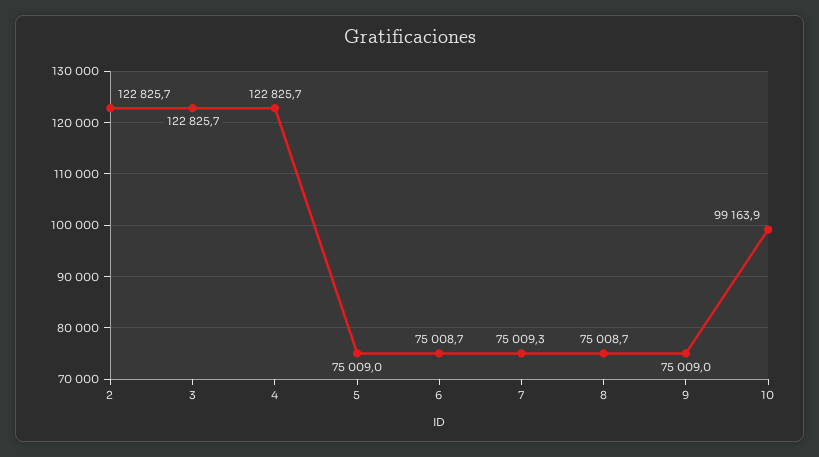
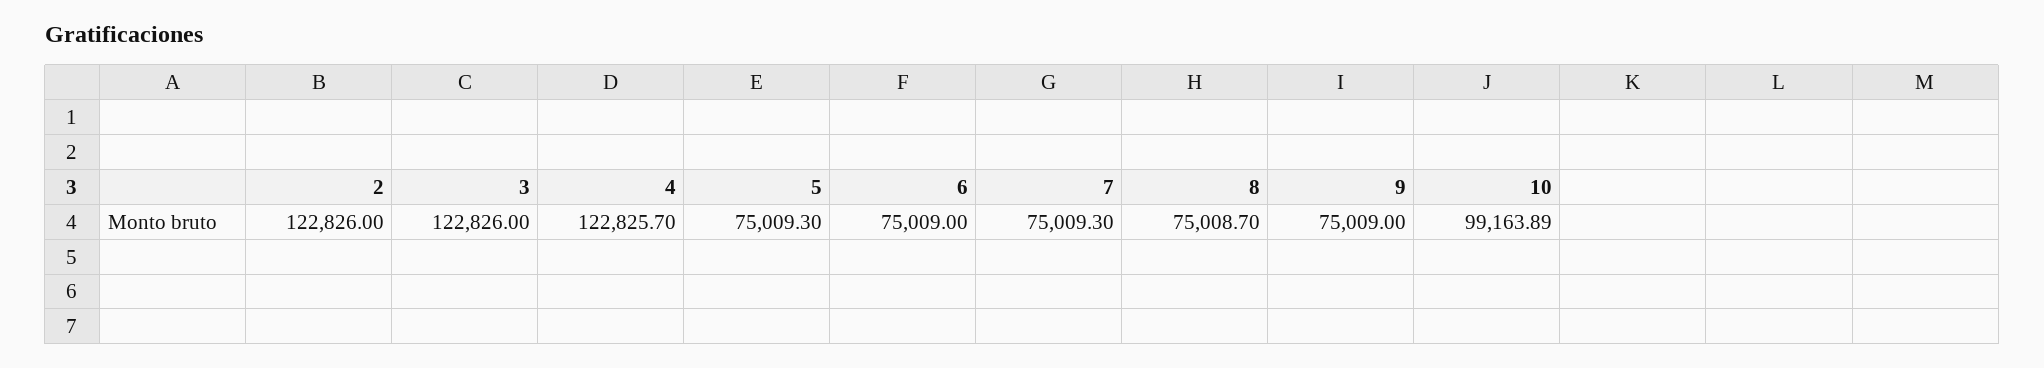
  {
-   "2": 122825.7,
+   "2": 122826,
-   "3": 122825.7,
+   "3": 122826,
    "4": 122825.7,
-   "5": 75009,
+   "5": 75009.3,
-   "6": 75008.7,
+   "6": 75009,
    "7": 75009.3,
    "8": 75008.7,
    "9": 75009,
    "10": 99163.89
  }

